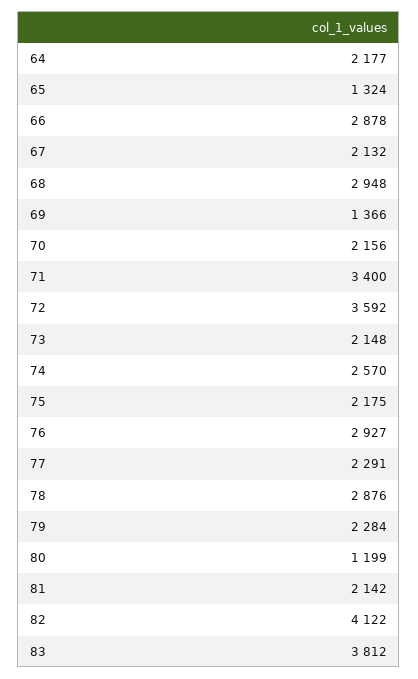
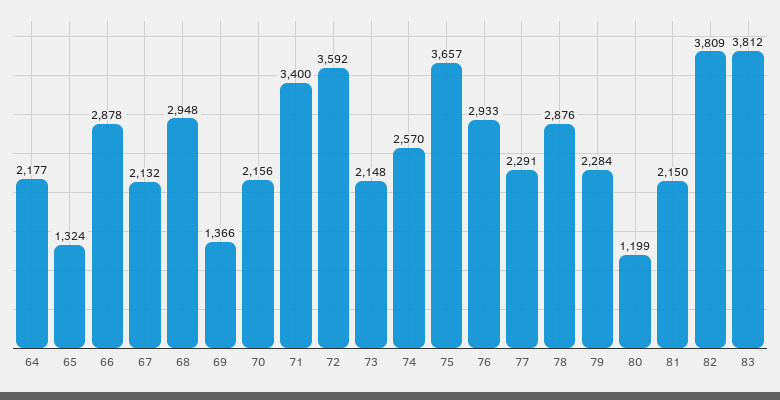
  {
    "64": 2177,
    "65": 1324,
    "66": 2878,
    "67": 2132,
    "68": 2948,
    "69": 1366,
    "70": 2156,
    "71": 3400,
    "72": 3592,
    "73": 2148,
    "74": 2570,
-   "75": 2175,
+   "75": 3657,
-   "76": 2927,
+   "76": 2933,
    "77": 2291,
    "78": 2876,
    "79": 2284,
    "80": 1199,
-   "81": 2142,
+   "81": 2150,
-   "82": 4122,
+   "82": 3809,
    "83": 3812
  }

